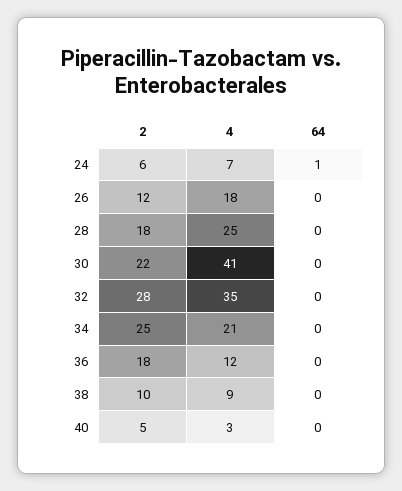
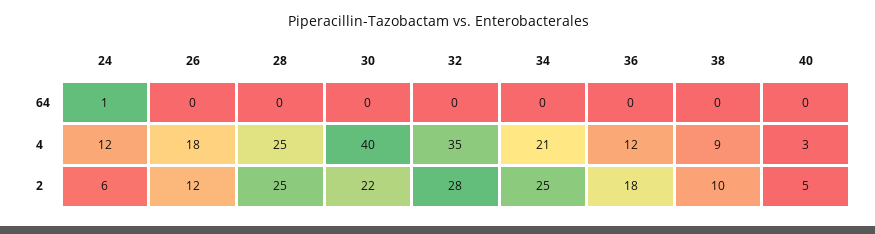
  {
    "2": {
      "24": 6,
      "26": 12,
-     "28": 18,
+     "28": 25,
      "30": 22,
      "32": 28,
      "34": 25,
      "36": 18,
      "38": 10,
      "40": 5
    },
    "4": {
-     "24": 7,
+     "24": 12,
      "26": 18,
      "28": 25,
-     "30": 41,
+     "30": 40,
      "32": 35,
      "34": 21,
      "36": 12,
      "38": 9,
      "40": 3
    },
    "64": {
      "24": 1,
      "26": 0,
      "28": 0,
      "30": 0,
      "32": 0,
      "34": 0,
      "36": 0,
      "38": 0,
      "40": 0
    }
  }

